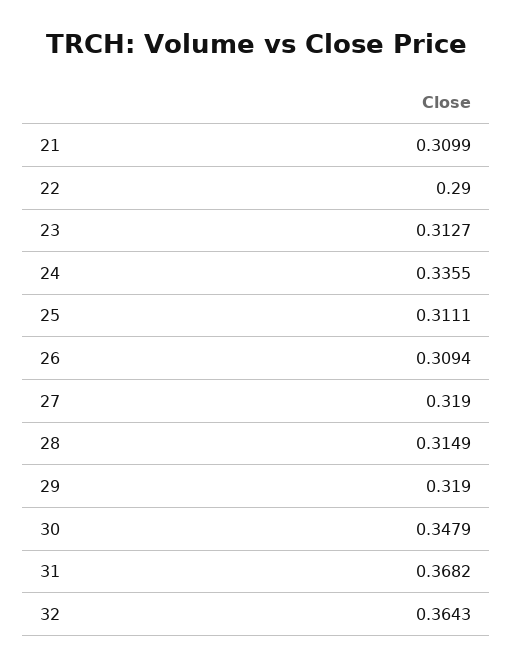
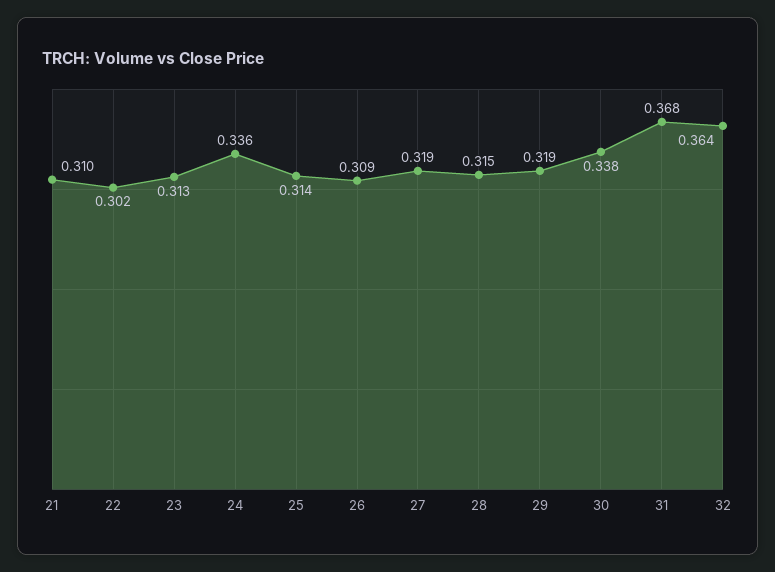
  {
    "21": 0.3099,
-   "22": 0.29,
+   "22": 0.302,
    "23": 0.3127,
    "24": 0.3355,
-   "25": 0.3111,
+   "25": 0.314,
    "26": 0.3094,
    "27": 0.319,
    "28": 0.3149,
    "29": 0.319,
-   "30": 0.3479,
+   "30": 0.338,
    "31": 0.3682,
    "32": 0.3643
  }

